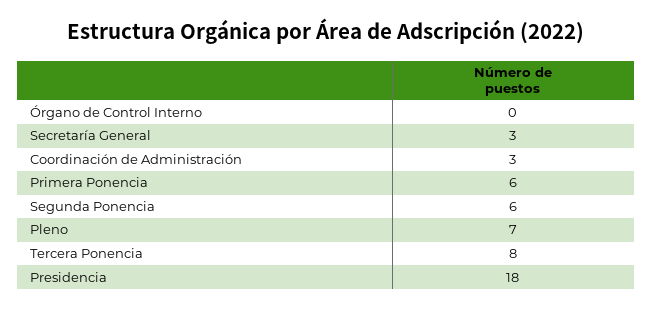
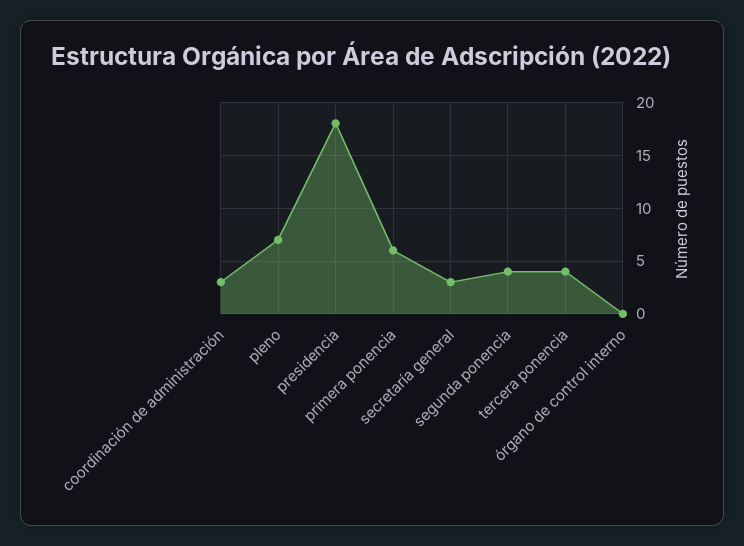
  {
    "Órgano de Control Interno": 0,
    "Secretaría General": 3,
    "Coordinación de Administración": 3,
    "Primera Ponencia": 6,
-   "Segunda Ponencia": 6,
+   "Segunda Ponencia": 4,
    "Pleno": 7,
-   "Tercera Ponencia": 8,
+   "Tercera Ponencia": 4,
    "Presidencia": 18
  }

